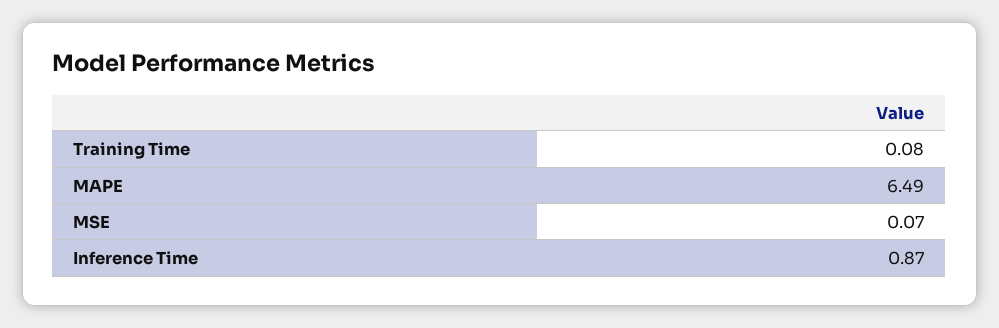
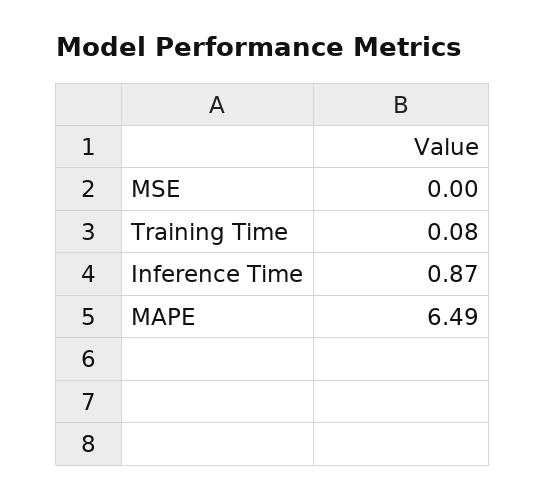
  {
    "Training Time": 0.08,
    "MAPE": 6.49,
-   "MSE": 0.07,
+   "MSE": 0,
    "Inference Time": 0.87
  }

